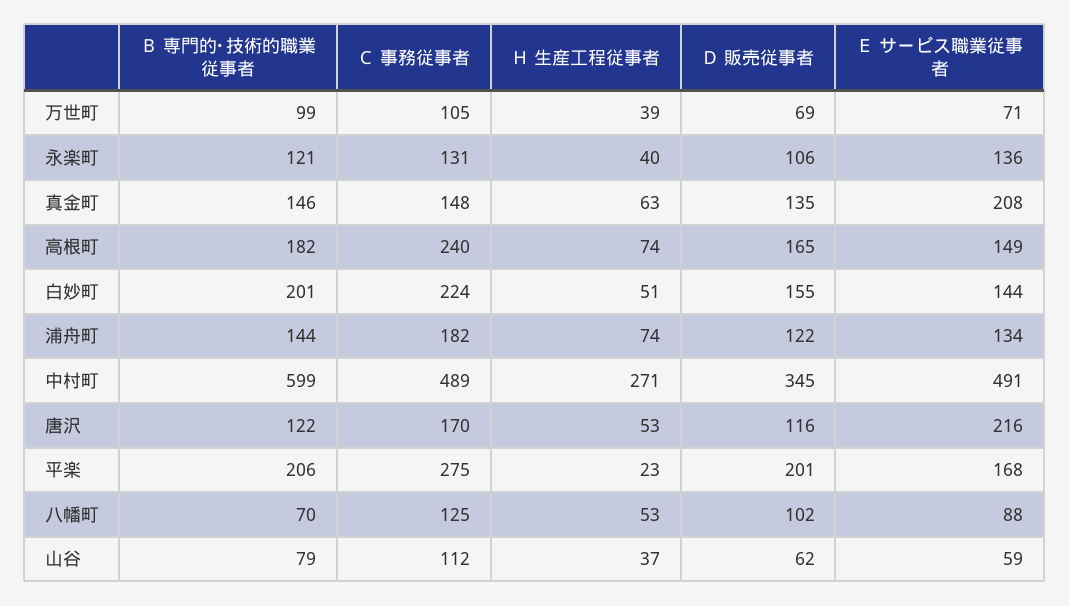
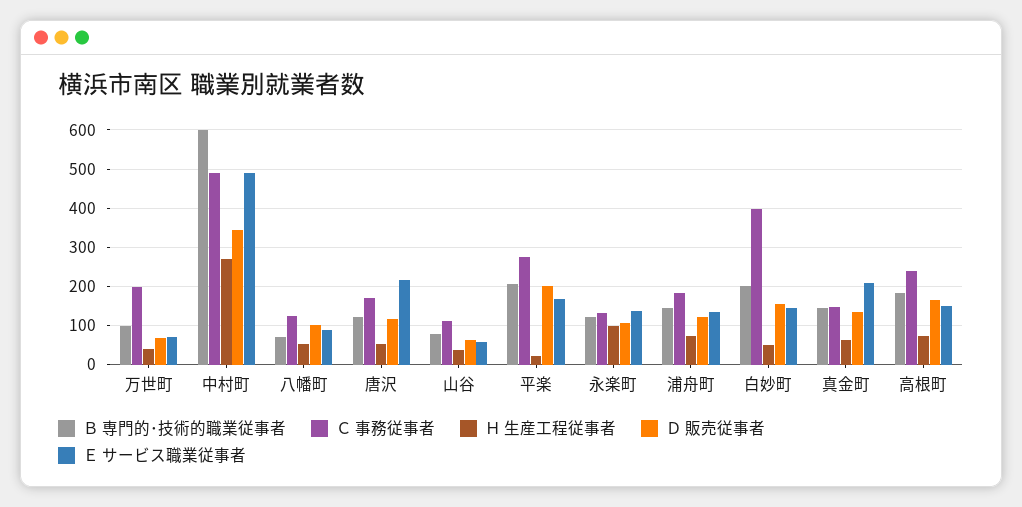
  {
    "Ｂ 専門的･技術的職業従事者": {
      "万世町": 99,
      "永楽町": 121,
      "真金町": 146,
      "高根町": 182,
      "白妙町": 201,
      "浦舟町": 144,
      "中村町": 599,
      "唐沢": 122,
      "平楽": 206,
      "八幡町": 70,
      "山谷": 79
    },
    "Ｃ 事務従事者": {
-     "万世町": 105,
+     "万世町": 200,
      "永楽町": 131,
      "真金町": 148,
      "高根町": 240,
-     "白妙町": 224,
+     "白妙町": 400,
      "浦舟町": 182,
      "中村町": 489,
      "唐沢": 170,
      "平楽": 275,
      "八幡町": 125,
      "山谷": 112
    },
    "Ｈ 生産工程従事者": {
      "万世町": 39,
-     "永楽町": 40,
+     "永楽町": 100,
      "真金町": 63,
      "高根町": 74,
      "白妙町": 51,
      "浦舟町": 74,
      "中村町": 271,
      "唐沢": 53,
      "平楽": 23,
      "八幡町": 53,
      "山谷": 37
    },
    "Ｄ 販売従事者": {
      "万世町": 69,
      "永楽町": 106,
      "真金町": 135,
      "高根町": 165,
      "白妙町": 155,
      "浦舟町": 122,
      "中村町": 345,
      "唐沢": 116,
      "平楽": 201,
      "八幡町": 102,
      "山谷": 62
    },
    "Ｅ サービス職業従事者": {
      "万世町": 71,
      "永楽町": 136,
      "真金町": 208,
      "高根町": 149,
      "白妙町": 144,
      "浦舟町": 134,
      "中村町": 491,
      "唐沢": 216,
      "平楽": 168,
      "八幡町": 88,
      "山谷": 59
    }
  }

